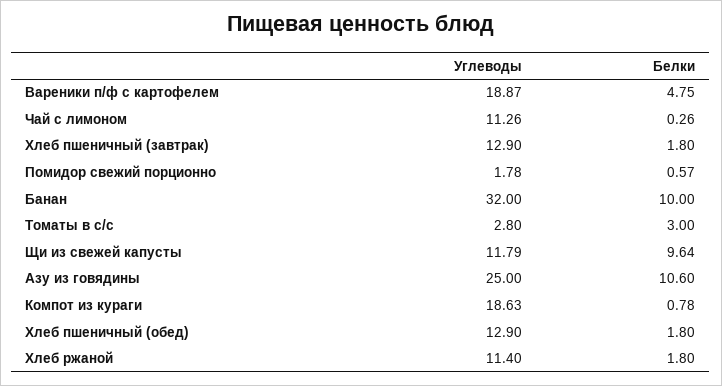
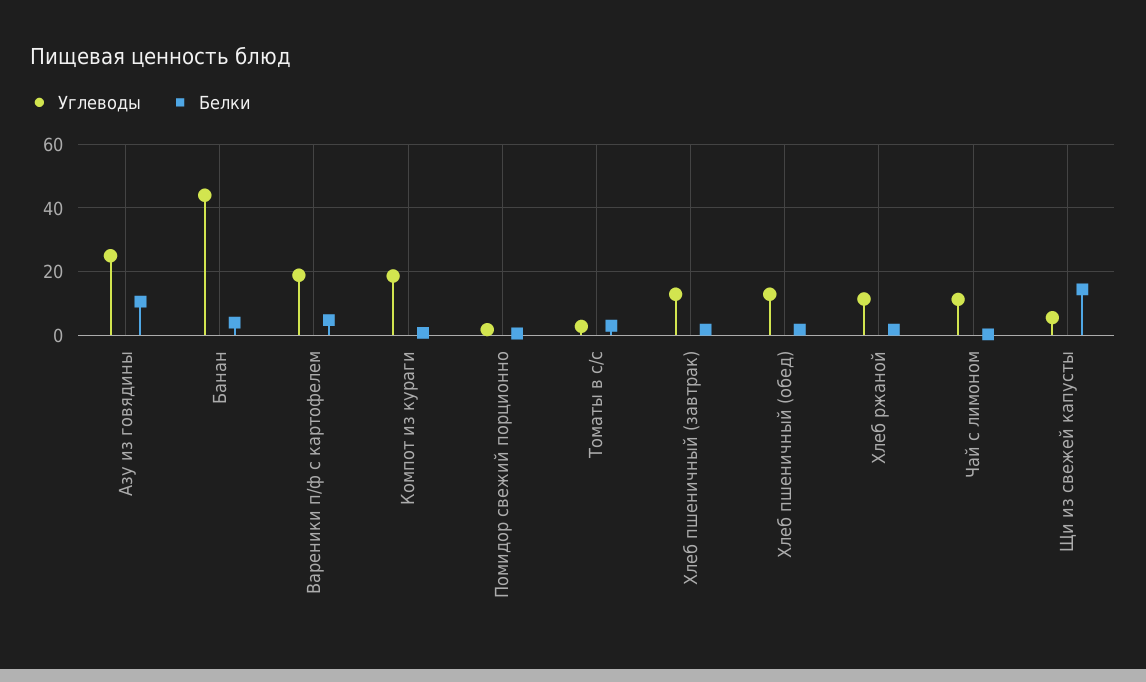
  {
    "Углеводы": {
      "Вареники п/ф с картофелем": 18.87,
      "Чай с лимоном": 11.26,
      "Хлеб пшеничный (завтрак)": 12.9,
      "Помидор свежий порционно": 1.78,
-     "Банан": 32,
+     "Банан": 44,
      "Томаты в с/с": 2.8,
-     "Щи из свежей капусты": 11.79,
+     "Щи из свежей капусты": 6,
      "Азу из говядины": 25,
      "Компот из кураги": 18.63,
      "Хлеб пшеничный (обед)": 12.9,
      "Хлеб ржаной": 11.4
    },
    "Белки": {
      "Вареники п/ф с картофелем": 4.75,
      "Чай с лимоном": 0.26,
      "Хлеб пшеничный (завтрак)": 1.8,
      "Помидор свежий порционно": 0.57,
-     "Банан": 10,
+     "Банан": 4,
      "Томаты в с/с": 3,
-     "Щи из свежей капусты": 9.64,
+     "Щи из свежей капусты": 14,
      "Азу из говядины": 10.6,
      "Компот из кураги": 0.78,
      "Хлеб пшеничный (обед)": 1.8,
      "Хлеб ржаной": 1.8
    }
  }

